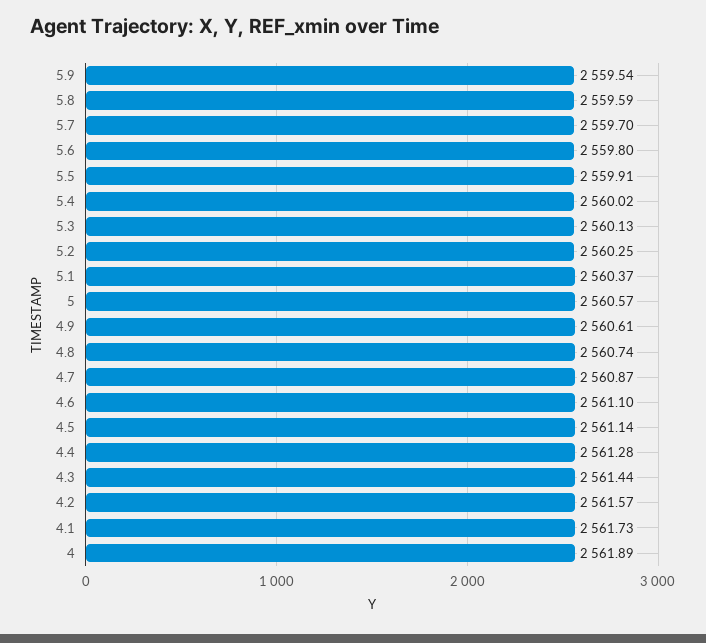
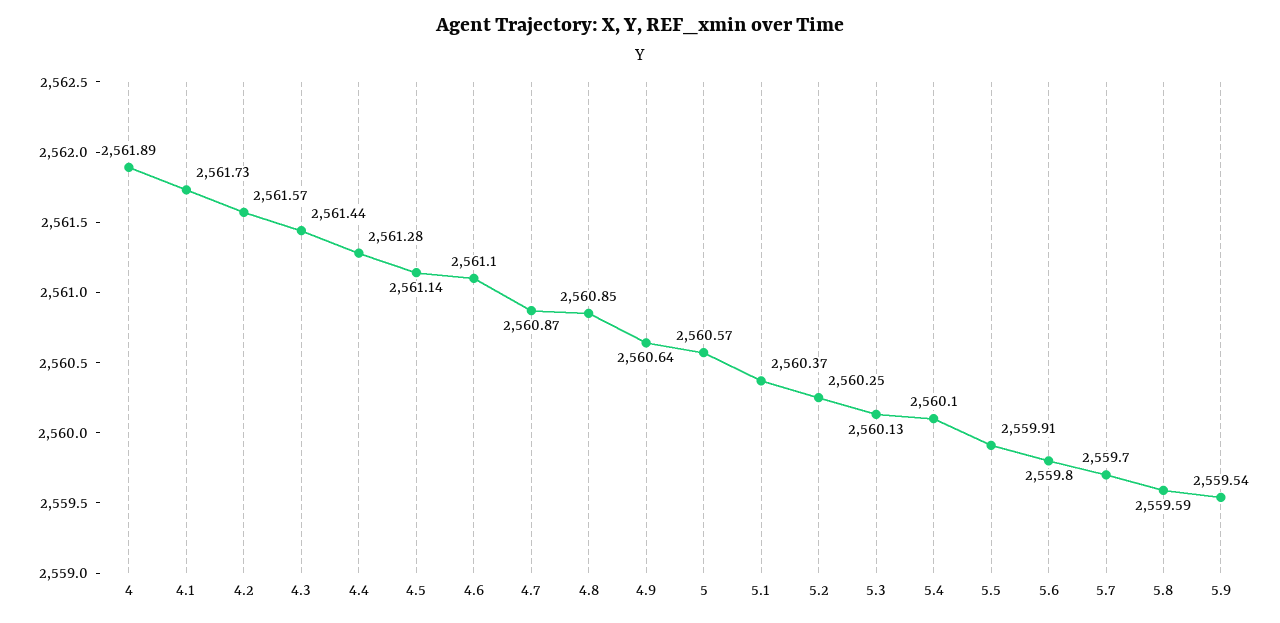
  {
    "5.9": 2559.54,
    "5.8": 2559.59,
    "5.7": 2559.7,
    "5.6": 2559.8,
    "5.5": 2559.91,
-   "5.4": 2560.02,
+   "5.4": 2560.1,
    "5.3": 2560.13,
    "5.2": 2560.25,
    "5.1": 2560.37,
    "5": 2560.57,
-   "4.9": 2560.61,
+   "4.9": 2560.64,
-   "4.8": 2560.74,
+   "4.8": 2560.85,
    "4.7": 2560.87,
    "4.6": 2561.1,
    "4.5": 2561.14,
    "4.4": 2561.28,
    "4.3": 2561.44,
    "4.2": 2561.57,
    "4.1": 2561.73,
    "4": 2561.89
  }

